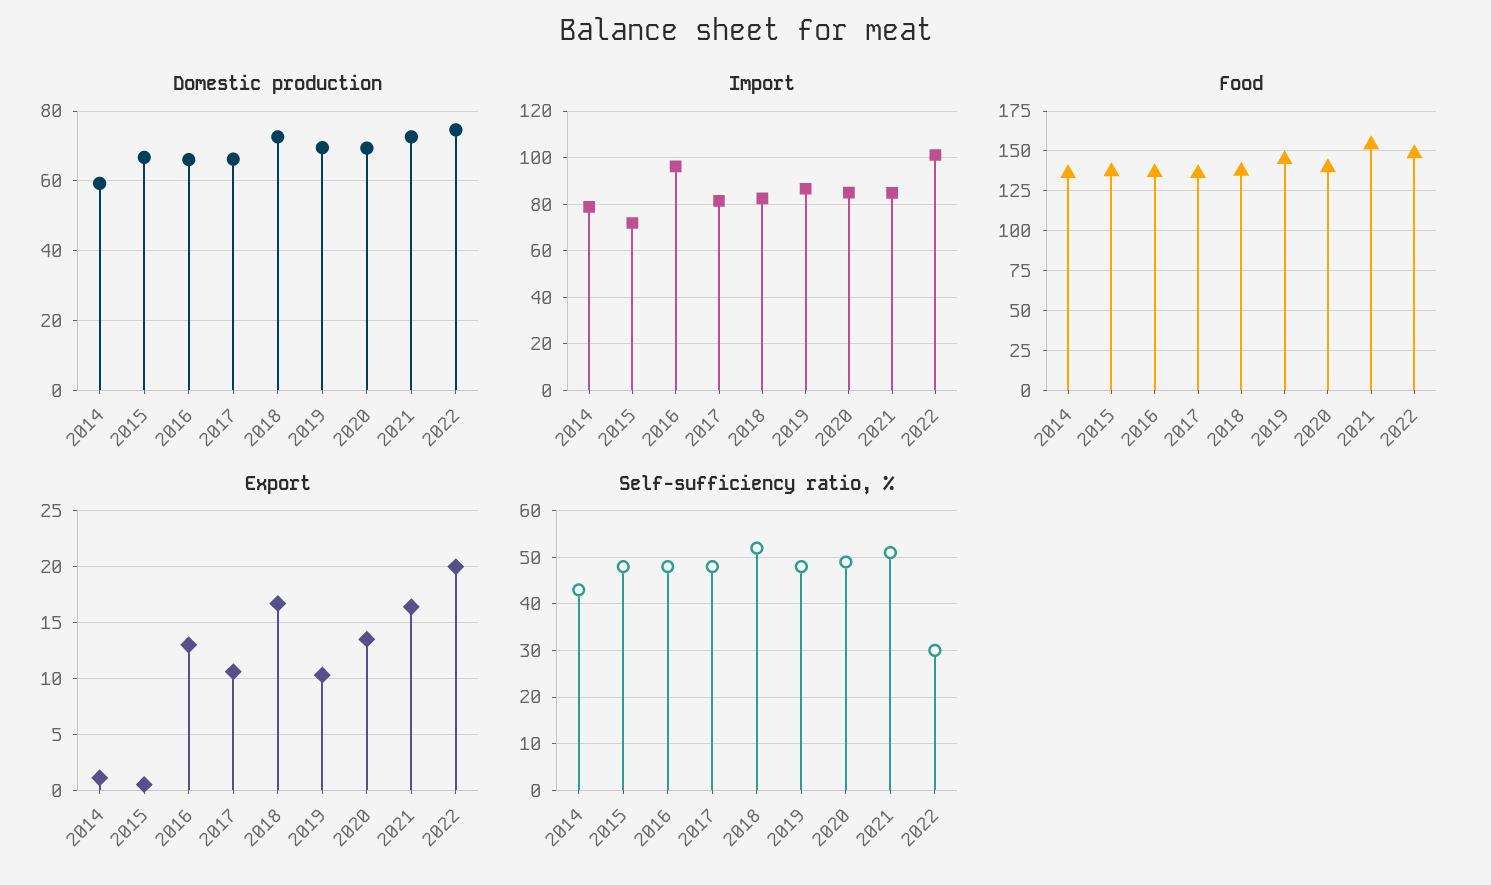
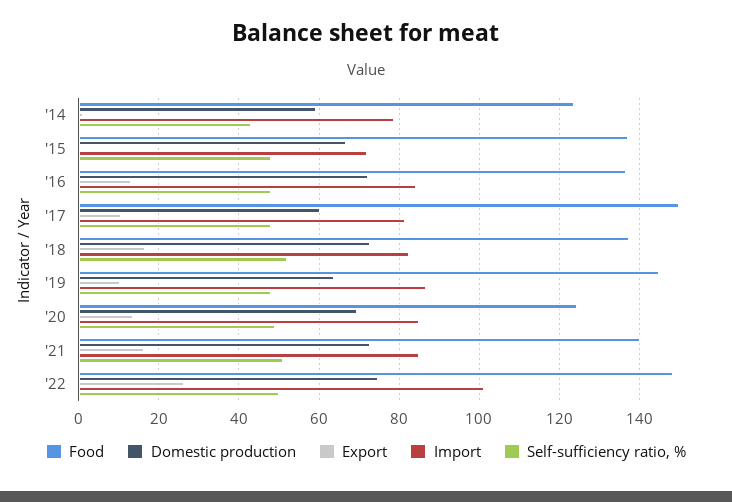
  {
    "Domestic production": {
      "2014": 60,
      "2015": 66,
-     "2016": 66,
+     "2016": 72,
-     "2017": 66,
+     "2017": 60,
      "2018": 72,
-     "2019": 70,
+     "2019": 64,
      "2020": 70,
      "2021": 72,
      "2022": 74
    },
    "Import": {
      "2014": 78,
      "2015": 72,
-     "2016": 95,
+     "2016": 84,
      "2017": 82,
      "2018": 82,
      "2019": 86,
      "2020": 84,
      "2021": 84,
      "2022": 102
    },
    "Food": {
-     "2014": 135,
+     "2014": 124,
      "2015": 138,
      "2016": 136,
-     "2017": 135,
+     "2017": 150,
      "2018": 138,
      "2019": 144,
-     "2020": 140,
+     "2020": 124,
-     "2021": 155,
+     "2021": 140,
      "2022": 148
    },
    "Export": {
      "2014": 1,
      "2015": 1,
      "2016": 13,
      "2017": 11,
      "2018": 17,
      "2019": 10,
      "2020": 14,
      "2021": 16,
-     "2022": 20
+     "2022": 26
    },
    "Self-sufficiency ratio, %": {
      "2014": 44,
      "2015": 48,
      "2016": 48,
      "2017": 48,
      "2018": 52,
      "2019": 48,
      "2020": 50,
      "2021": 52,
-     "2022": 30
+     "2022": 50
    }
  }

